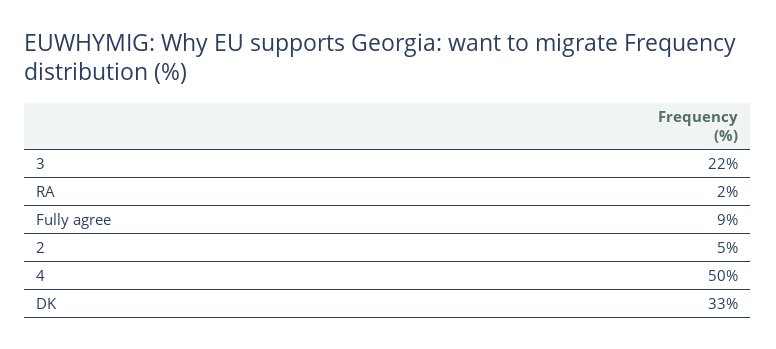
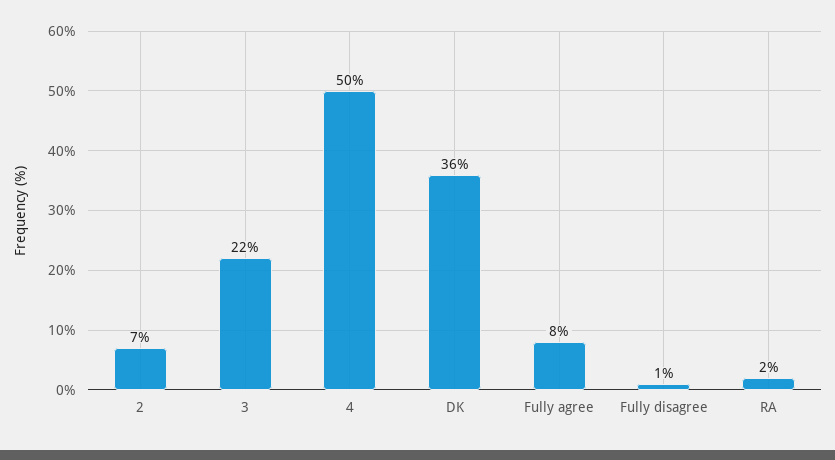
  {
    "3": 22,
    "RA": 2,
-   "Fully agree": 9,
+   "Fully agree": 8,
-   "2": 5,
+   "2": 7,
    "4": 50,
-   "DK": 33
+   "DK": 36,
+   "Fully disagree": 1
  }

